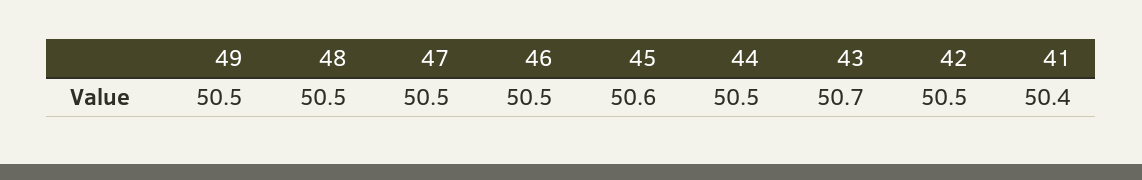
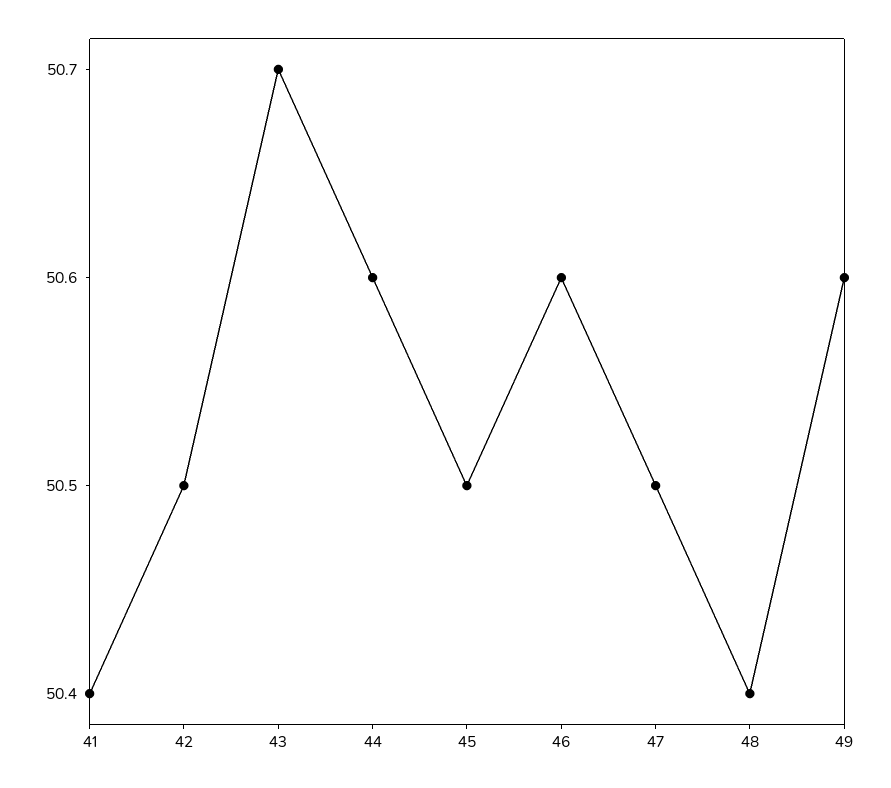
  {
-   "49": 50.5,
+   "49": 50.6,
-   "48": 50.5,
+   "48": 50.4,
    "47": 50.5,
-   "46": 50.5,
+   "46": 50.6,
-   "45": 50.6,
+   "45": 50.5,
-   "44": 50.5,
+   "44": 50.6,
    "43": 50.7,
    "42": 50.5,
    "41": 50.4
  }

